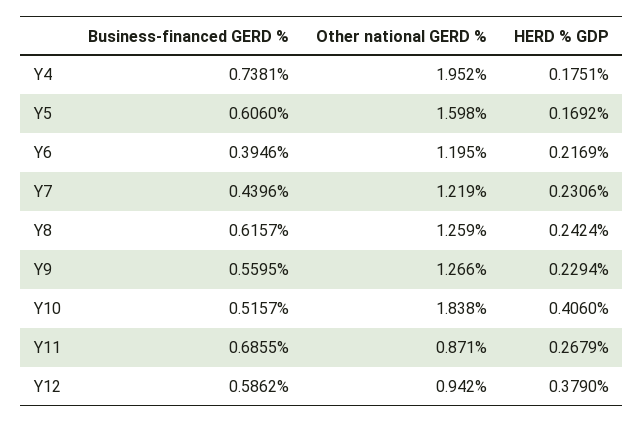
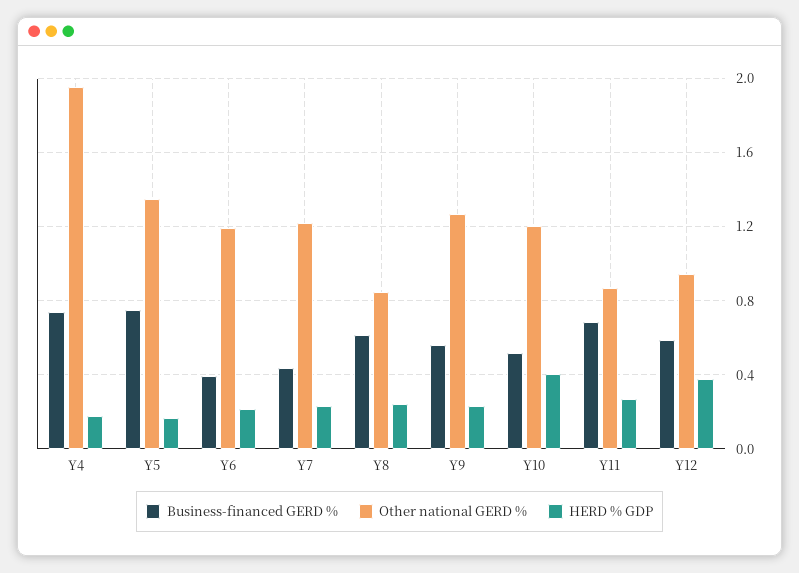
  {
    "Business-financed GERD %": {
      "Y4": 0.7381,
-     "Y5": 0.606,
+     "Y5": 0.75,
      "Y6": 0.3946,
      "Y7": 0.4396,
      "Y8": 0.6157,
      "Y9": 0.5595,
      "Y10": 0.5157,
      "Y11": 0.6855,
      "Y12": 0.5862
    },
    "Other national GERD %": {
      "Y4": 1.952,
-     "Y5": 1.598,
+     "Y5": 1.35,
      "Y6": 1.195,
      "Y7": 1.219,
-     "Y8": 1.259,
+     "Y8": 0.85,
      "Y9": 1.266,
-     "Y10": 1.838,
+     "Y10": 1.2,
      "Y11": 0.871,
      "Y12": 0.942
    },
    "HERD % GDP": {
      "Y4": 0.1751,
      "Y5": 0.1692,
      "Y6": 0.2169,
      "Y7": 0.2306,
      "Y8": 0.2424,
      "Y9": 0.2294,
      "Y10": 0.406,
      "Y11": 0.2679,
      "Y12": 0.379
    }
  }

